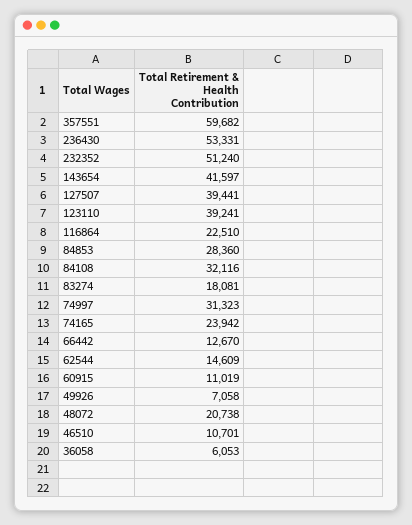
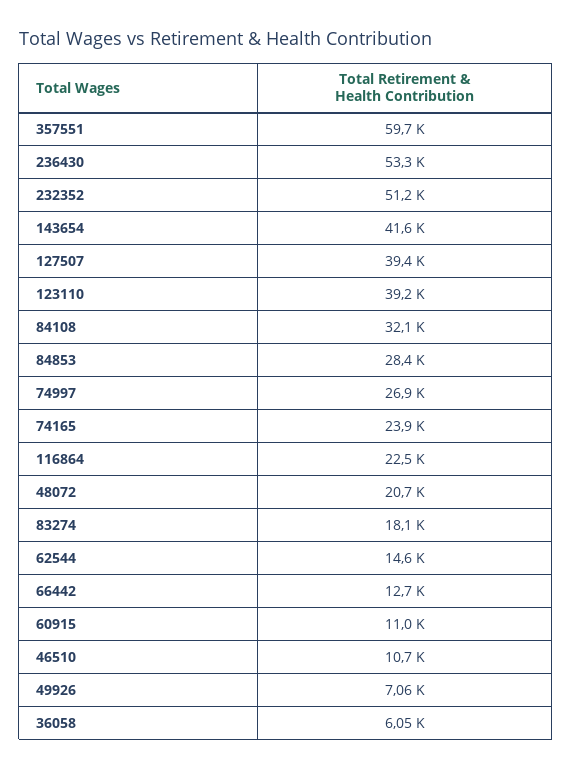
  {
    "357551": 59682,
    "236430": 53331,
    "232352": 51240,
    "143654": 41597,
    "127507": 39441,
    "123110": 39241,
    "116864": 22510,
    "84853": 28360,
    "84108": 32116,
    "83274": 18081,
-   "74997": 31323,
+   "74997": 26900,
    "74165": 23942,
    "66442": 12670,
    "62544": 14609,
    "60915": 11019,
    "49926": 7058,
    "48072": 20738,
    "46510": 10701,
    "36058": 6053
  }

